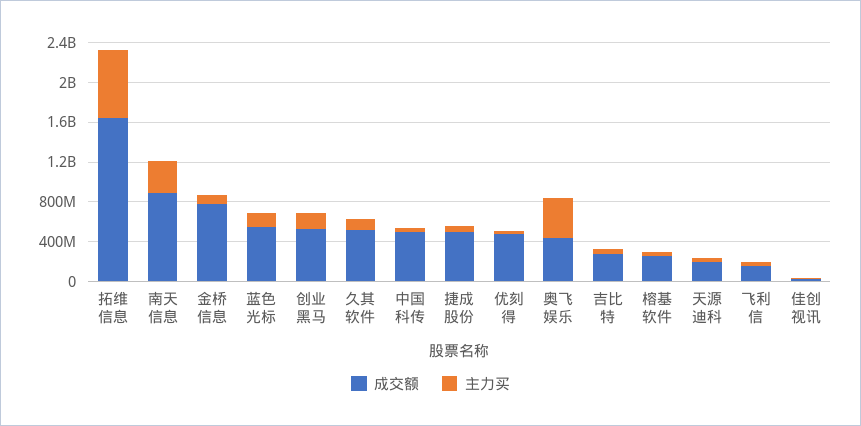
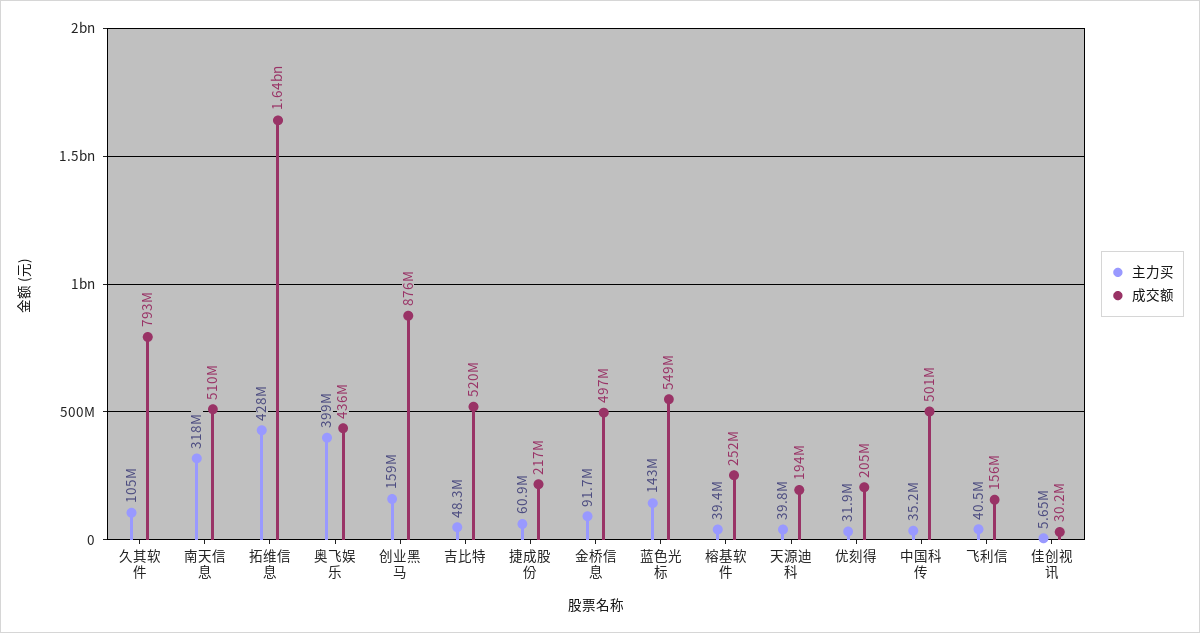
  {
    "成交额": {
      "拓维信息": 1640000000,
-     "南天信息": 900000000,
+     "南天信息": 510000000,
-     "金桥信息": 800000000,
+     "金桥信息": 497000000,
      "蓝色光标": 549000000,
-     "创业黑马": 500000000,
+     "创业黑马": 876000000,
-     "久其软件": 500000000,
+     "久其软件": 793000000,
      "中国科传": 501000000,
-     "捷成股份": 500000000,
+     "捷成股份": 217000000,
-     "优刻得": 500000000,
+     "优刻得": 205000000,
      "奥飞娱乐": 436000000,
-     "吉比特": 300000000,
+     "吉比特": 520000000,
      "榕基软件": 252000000,
      "天源迪科": 194000000,
      "飞利信": 156000000,
      "佳创视讯": 30200000
    },
    "主力买": {
-     "拓维信息": 700000000,
+     "拓维信息": 428000000,
      "南天信息": 318000000,
      "金桥信息": 91700000,
      "蓝色光标": 143000000,
      "创业黑马": 159000000,
      "久其软件": 105000000,
      "中国科传": 35200000,
      "捷成股份": 60900000,
      "优刻得": 31900000,
      "奥飞娱乐": 399000000,
      "吉比特": 48300000,
      "榕基软件": 39400000,
      "天源迪科": 39800000,
      "飞利信": 40500000,
      "佳创视讯": 5650000
    }
  }

